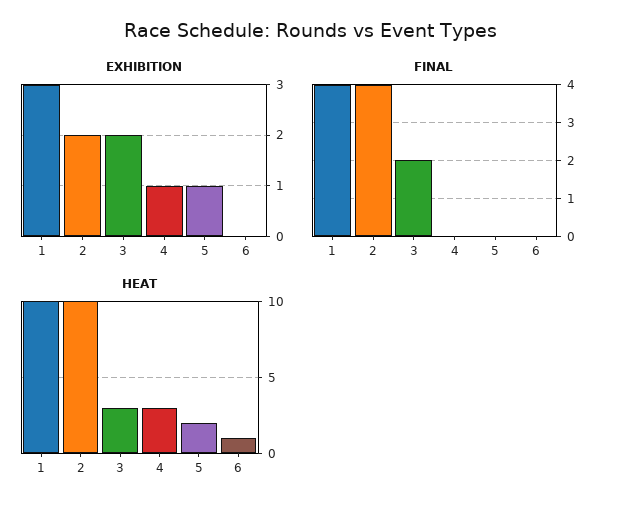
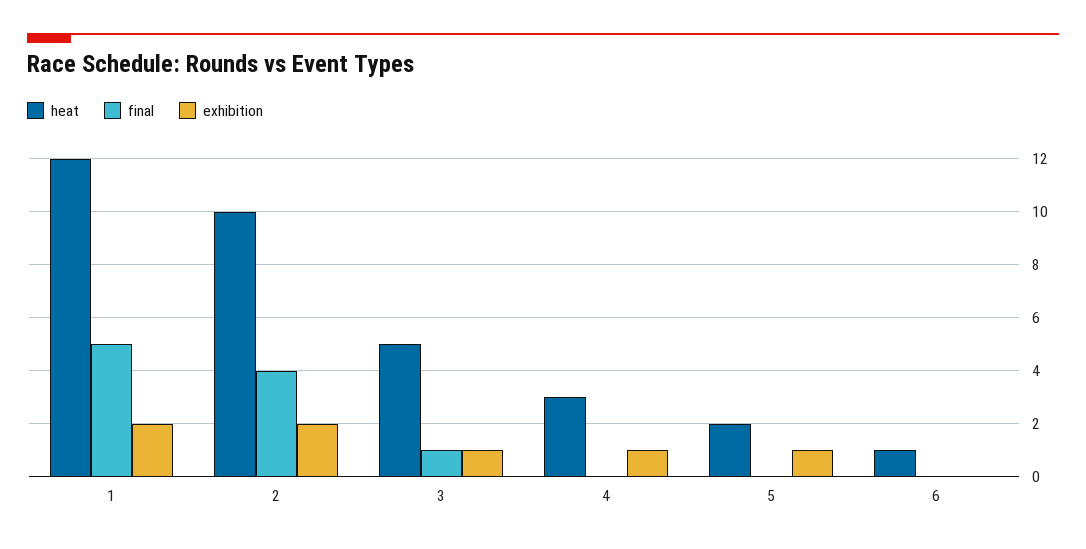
  {
    "EXHIBITION": {
-     "1": 3,
+     "1": 2,
      "2": 2,
-     "3": 2,
+     "3": 1,
      "4": 1,
      "5": 1,
      "6": 0
    },
    "FINAL": {
-     "1": 4,
+     "1": 5,
      "2": 4,
-     "3": 2,
+     "3": 1,
      "4": 0,
      "5": 0,
      "6": 0
    },
    "HEAT": {
-     "1": 10,
+     "1": 12,
      "2": 10,
-     "3": 3,
+     "3": 5,
      "4": 3,
      "5": 2,
      "6": 1
    }
  }

